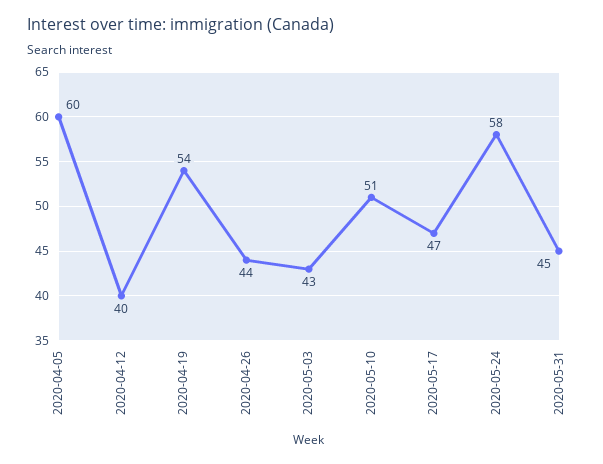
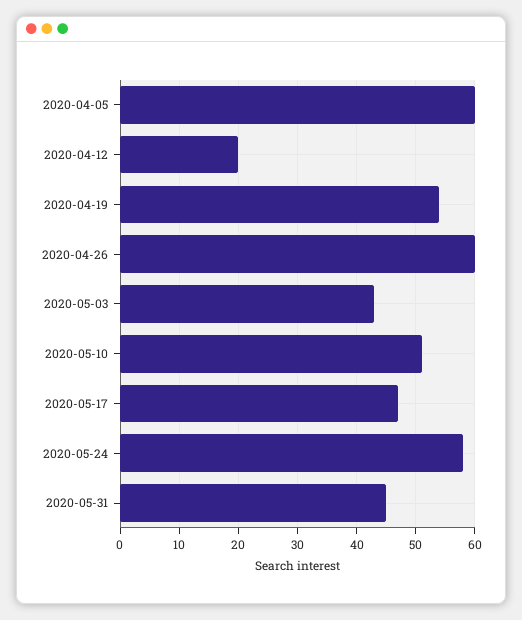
  {
    "2020-04-05": 60,
-   "2020-04-12": 40,
+   "2020-04-12": 20,
    "2020-04-19": 54,
-   "2020-04-26": 44,
+   "2020-04-26": 60,
    "2020-05-03": 43,
    "2020-05-10": 51,
    "2020-05-17": 47,
    "2020-05-24": 58,
    "2020-05-31": 45
  }

